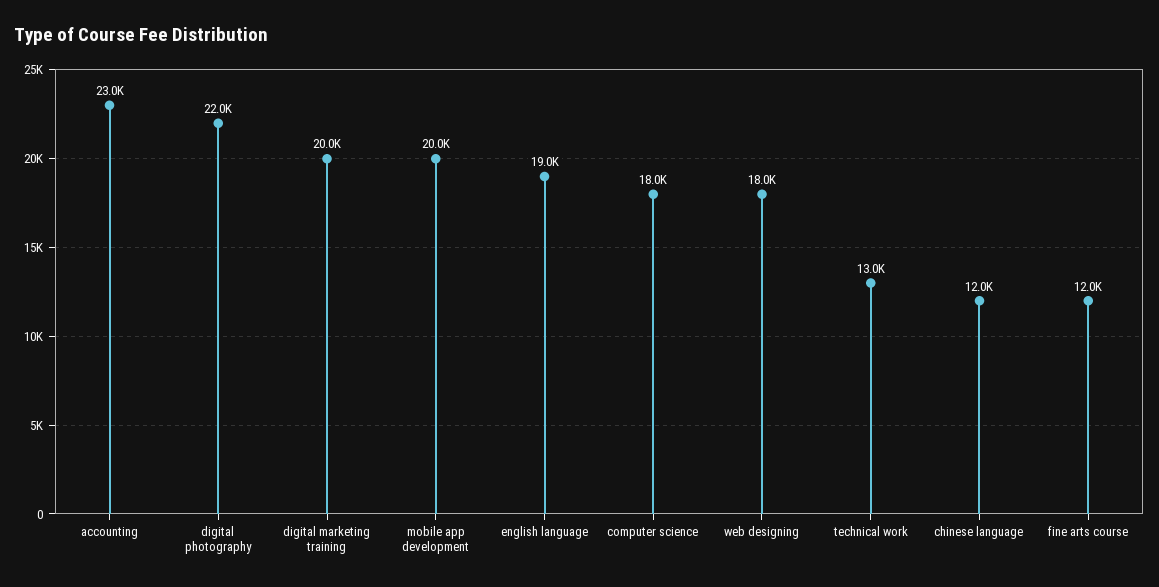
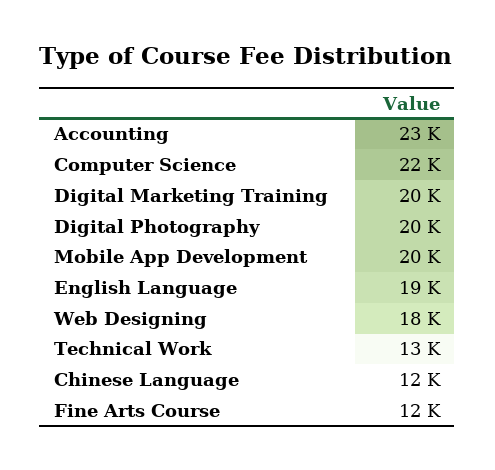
  {
    "accounting": 23000,
-   "digital photography": 22000,
+   "digital photography": 20000,
    "digital marketing training": 20000,
    "mobile app development": 20000,
    "english language": 19000,
-   "computer science": 18000,
+   "computer science": 22000,
    "web designing": 18000,
    "technical work": 13000,
    "chinese language": 12000,
    "fine arts course": 12000
  }

